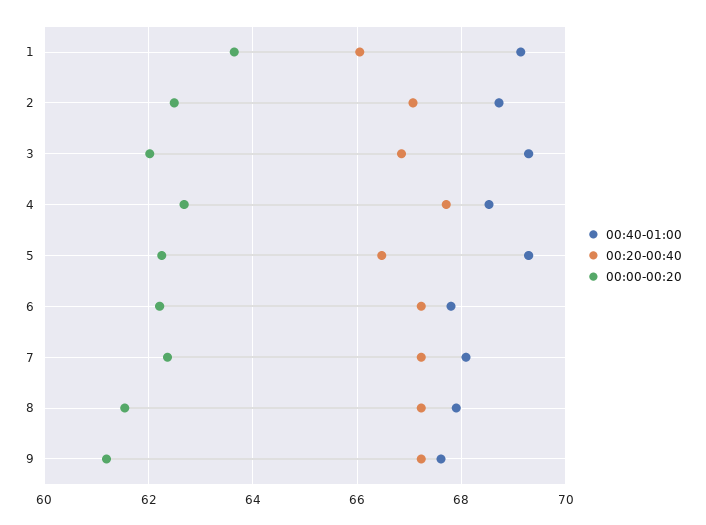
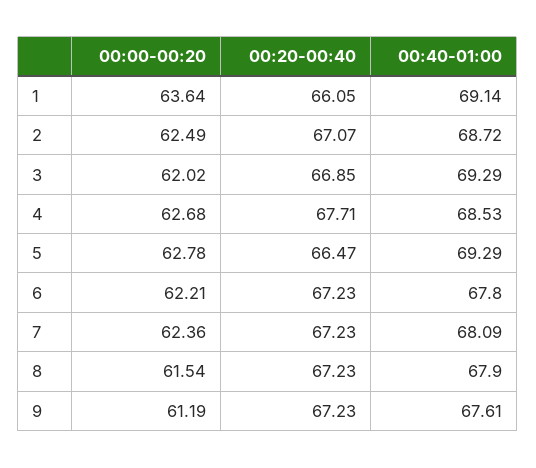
  {
    "00:40-01:00": {
      "1": 69.14,
      "2": 68.72,
      "3": 69.29,
      "4": 68.53,
      "5": 69.29,
      "6": 67.8,
      "7": 68.09,
      "8": 67.9,
      "9": 67.61
    },
    "00:20-00:40": {
      "1": 66.05,
      "2": 67.07,
      "3": 66.85,
      "4": 67.71,
      "5": 66.47,
      "6": 67.23,
      "7": 67.23,
      "8": 67.23,
      "9": 67.23
    },
    "00:00-00:20": {
      "1": 63.64,
      "2": 62.49,
      "3": 62.02,
      "4": 62.68,
-     "5": 62.2,
+     "5": 62.78,
      "6": 62.21,
      "7": 62.36,
      "8": 61.54,
      "9": 61.19
    }
  }

